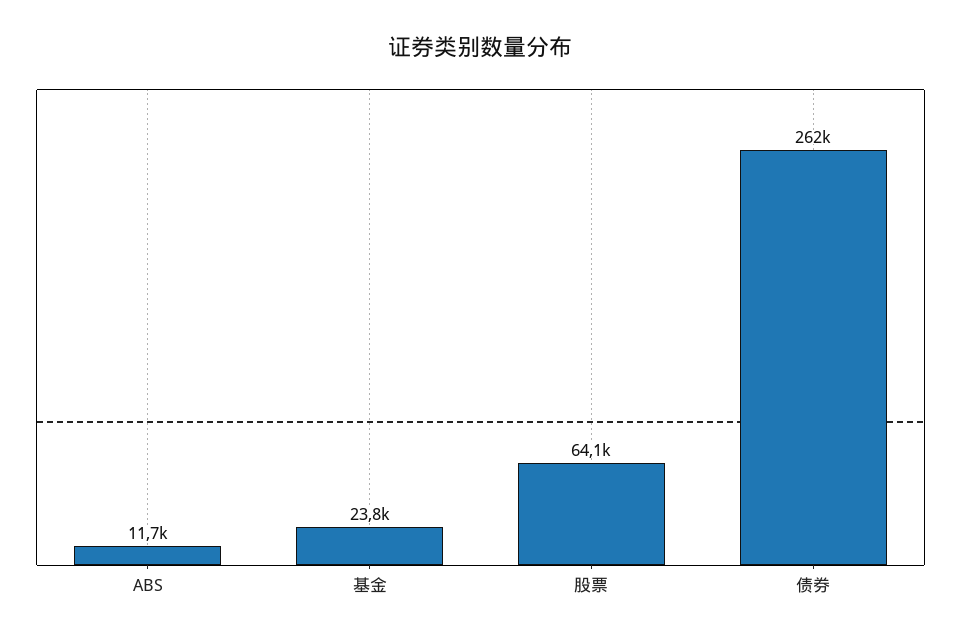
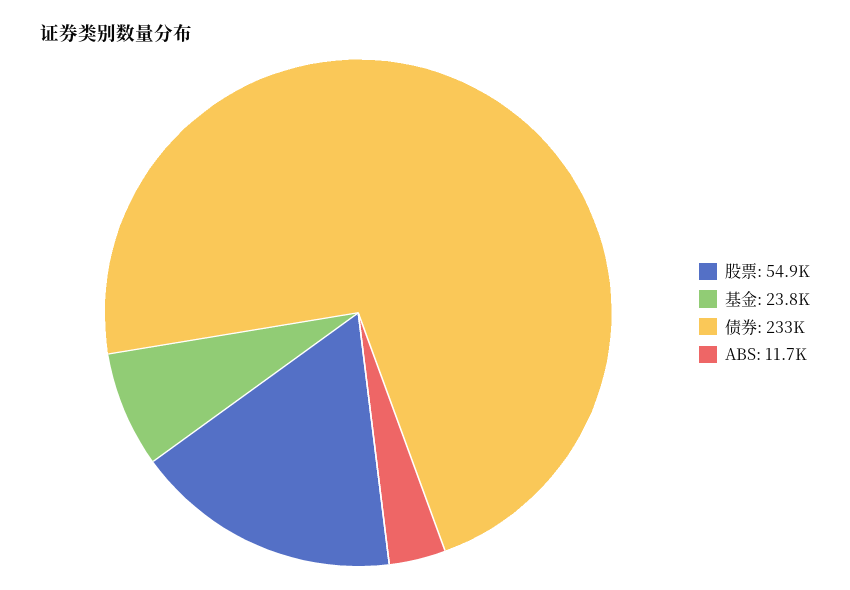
  {
    "ABS": 11700,
    "基金": 23800,
-   "股票": 64100,
+   "股票": 54900,
-   "债券": 262000
+   "债券": 233000
  }

